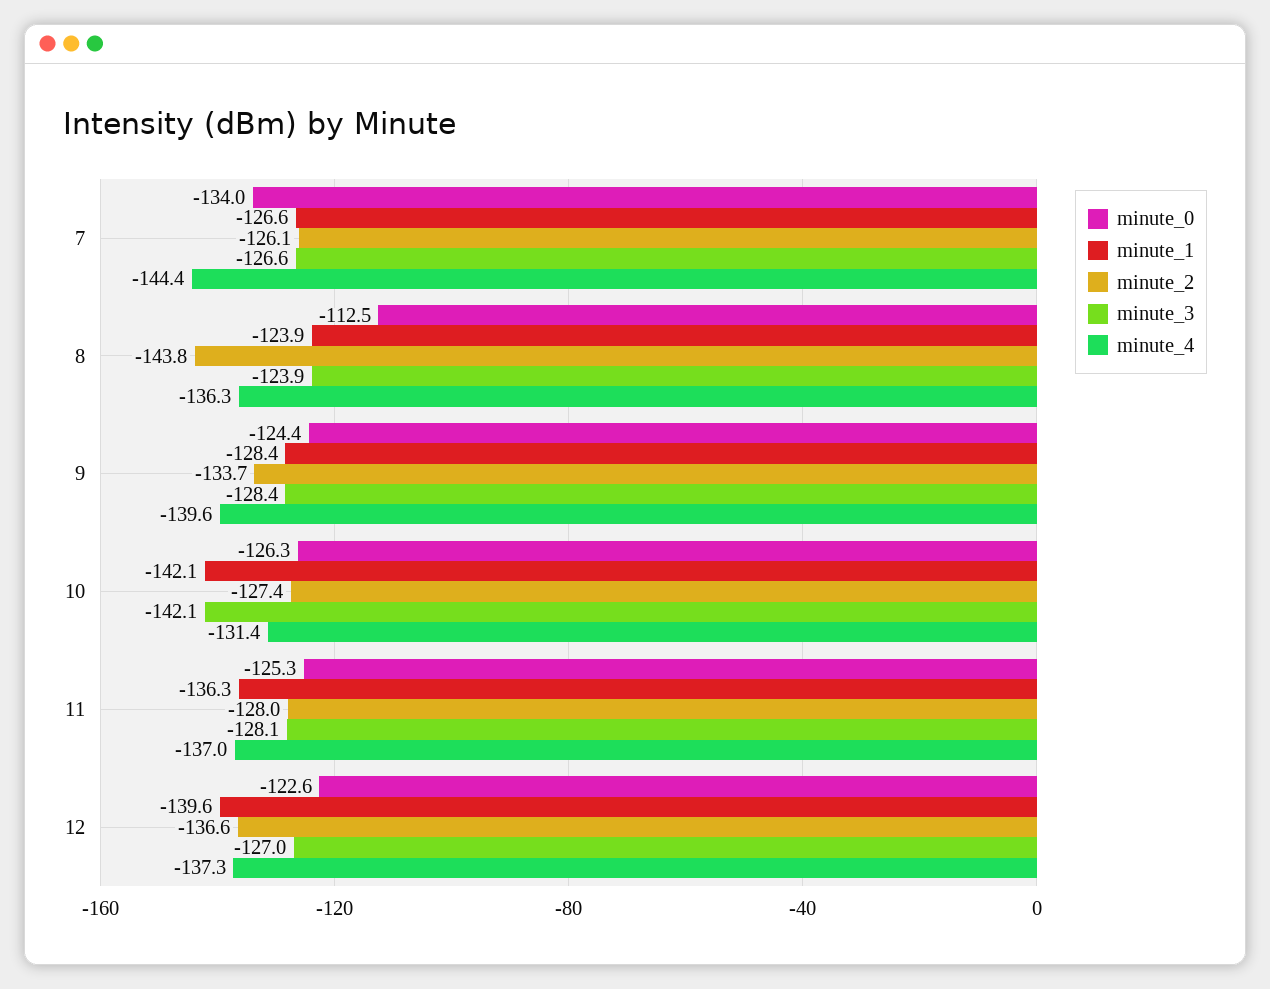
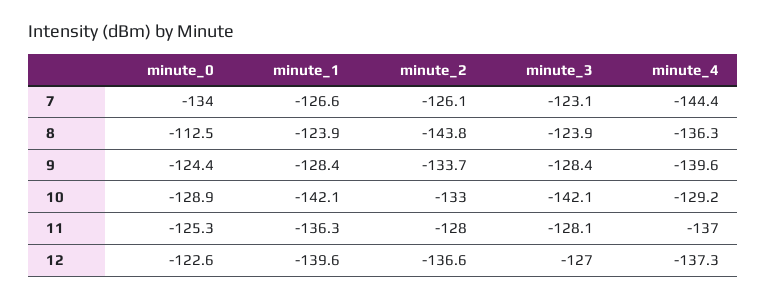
  {
    "minute_0": {
      "7": -134,
      "8": -112.5,
      "9": -124.4,
-     "10": -126.3,
+     "10": -128.9,
      "11": -125.3,
      "12": -122.6
    },
    "minute_1": {
      "7": -126.6,
      "8": -123.9,
      "9": -128.4,
      "10": -142.1,
      "11": -136.3,
      "12": -139.6
    },
    "minute_2": {
      "7": -126.1,
      "8": -143.8,
      "9": -133.7,
-     "10": -127.4,
+     "10": -133,
      "11": -128,
      "12": -136.6
    },
    "minute_3": {
-     "7": -126.6,
+     "7": -123.1,
      "8": -123.9,
      "9": -128.4,
      "10": -142.1,
      "11": -128.1,
      "12": -127
    },
    "minute_4": {
      "7": -144.4,
      "8": -136.3,
      "9": -139.6,
-     "10": -131.4,
+     "10": -129.2,
      "11": -137,
      "12": -137.3
    }
  }

